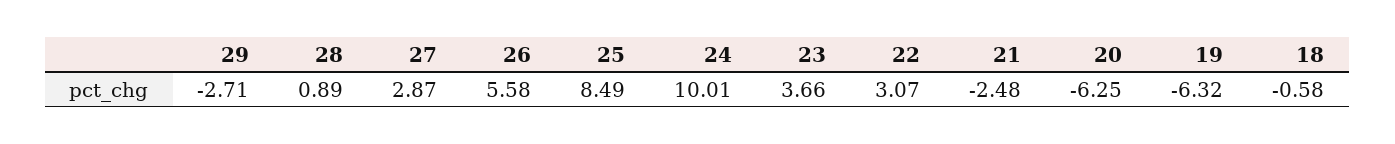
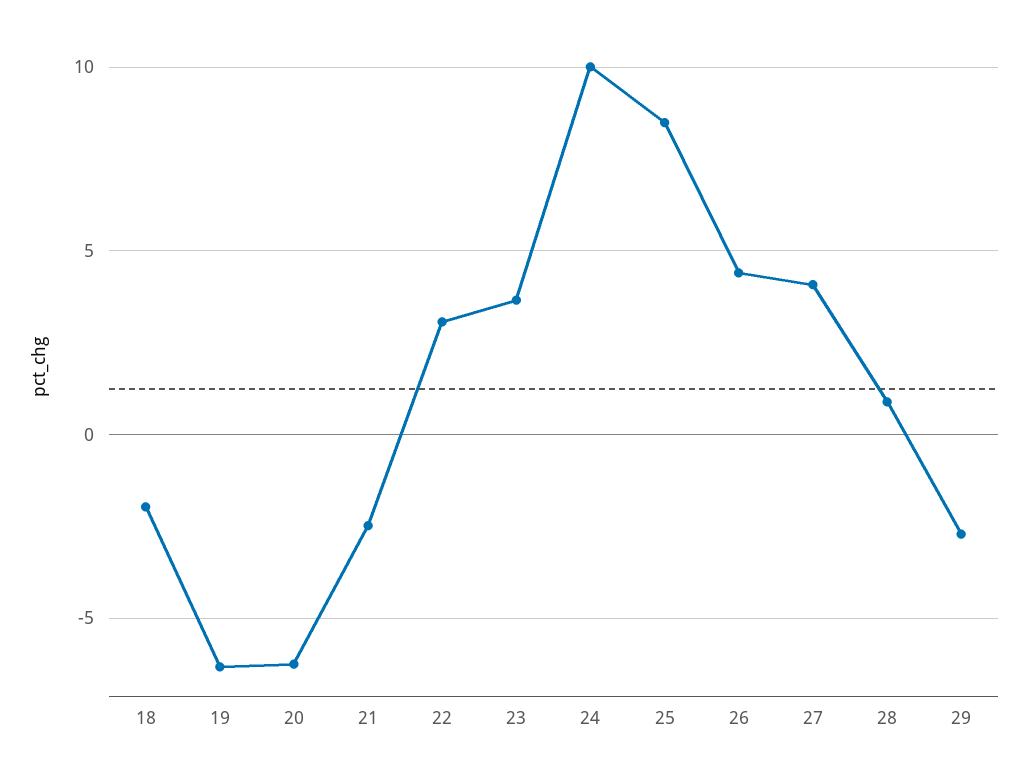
  {
    "29": -2.71,
    "28": 0.89,
-   "27": 2.87,
+   "27": 4,
-   "26": 5.58,
+   "26": 4.5,
    "25": 8.49,
    "24": 10.01,
    "23": 3.66,
    "22": 3.07,
    "21": -2.48,
    "20": -6.25,
    "19": -6.32,
-   "18": -0.58
+   "18": -2
  }

